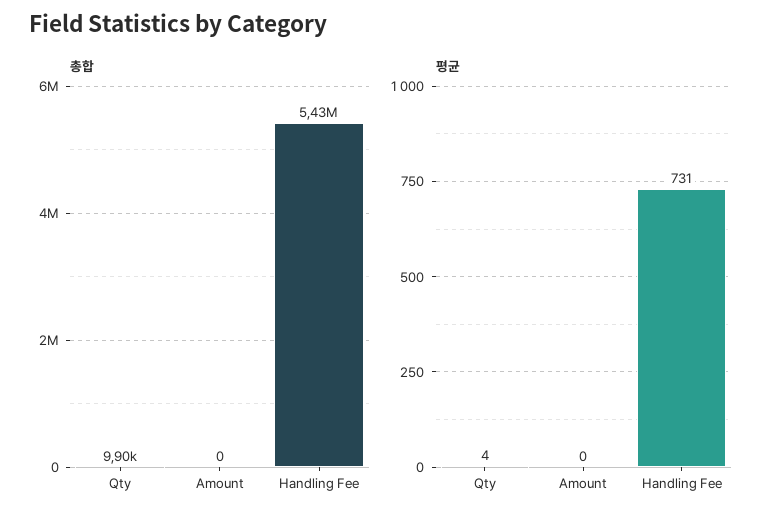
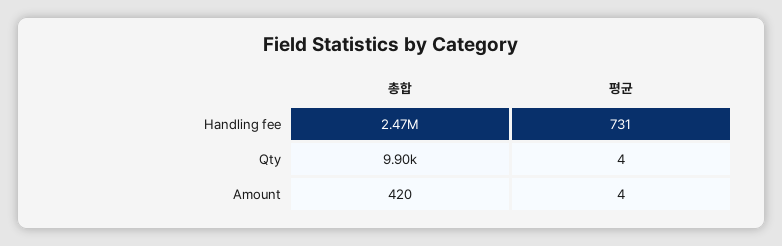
  {
    "총합": {
      "Qty": 9900,
-     "Amount": 0,
+     "Amount": 420,
-     "Handling Fee": 5430000
+     "Handling Fee": 2470000
    },
    "평균": {
      "Qty": 4,
-     "Amount": 0,
+     "Amount": 4,
      "Handling Fee": 731
    }
  }

